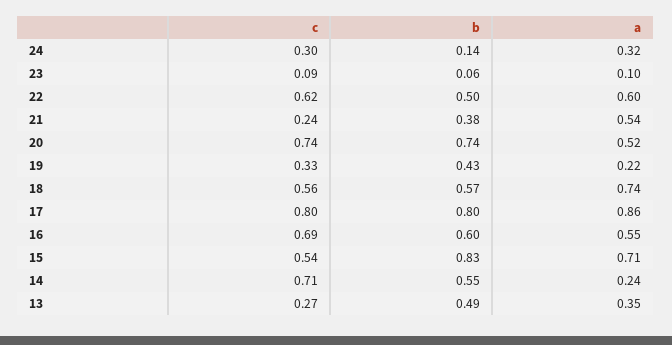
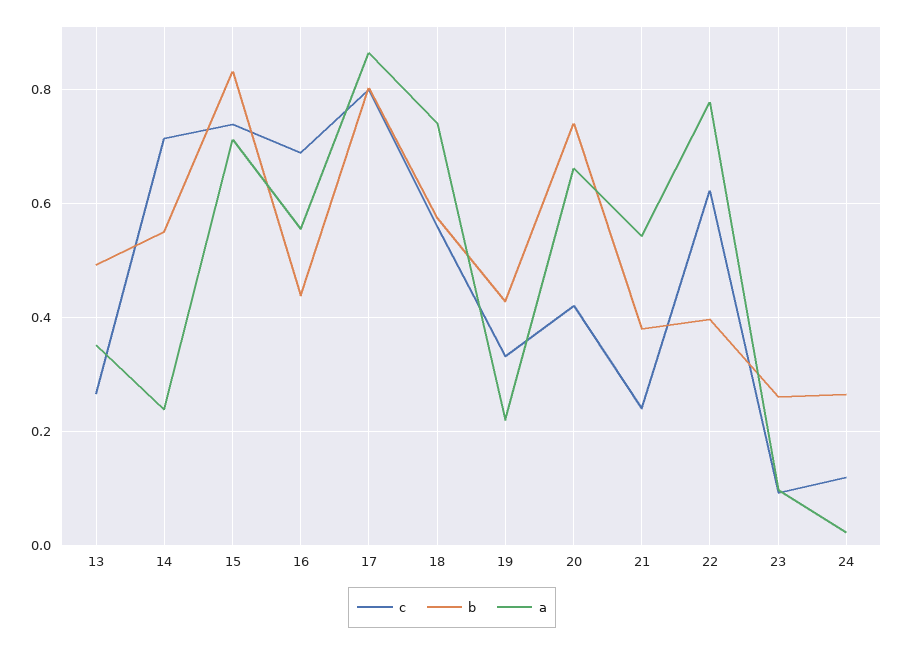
  {
    "c": {
-     "24": 0.3,
+     "24": 0.12,
      "23": 0.09,
      "22": 0.62,
      "21": 0.24,
-     "20": 0.74,
+     "20": 0.42,
      "19": 0.33,
      "18": 0.56,
      "17": 0.8,
      "16": 0.69,
-     "15": 0.54,
+     "15": 0.74,
      "14": 0.71,
      "13": 0.27
    },
    "b": {
-     "24": 0.14,
+     "24": 0.26,
-     "23": 0.06,
+     "23": 0.26,
-     "22": 0.5,
+     "22": 0.4,
      "21": 0.38,
      "20": 0.74,
      "19": 0.43,
      "18": 0.57,
      "17": 0.8,
-     "16": 0.6,
+     "16": 0.44,
      "15": 0.83,
      "14": 0.55,
      "13": 0.49
    },
    "a": {
-     "24": 0.32,
+     "24": 0.02,
      "23": 0.1,
-     "22": 0.6,
+     "22": 0.78,
      "21": 0.54,
-     "20": 0.52,
+     "20": 0.66,
      "19": 0.22,
      "18": 0.74,
      "17": 0.86,
      "16": 0.55,
      "15": 0.71,
      "14": 0.24,
      "13": 0.35
    }
  }

